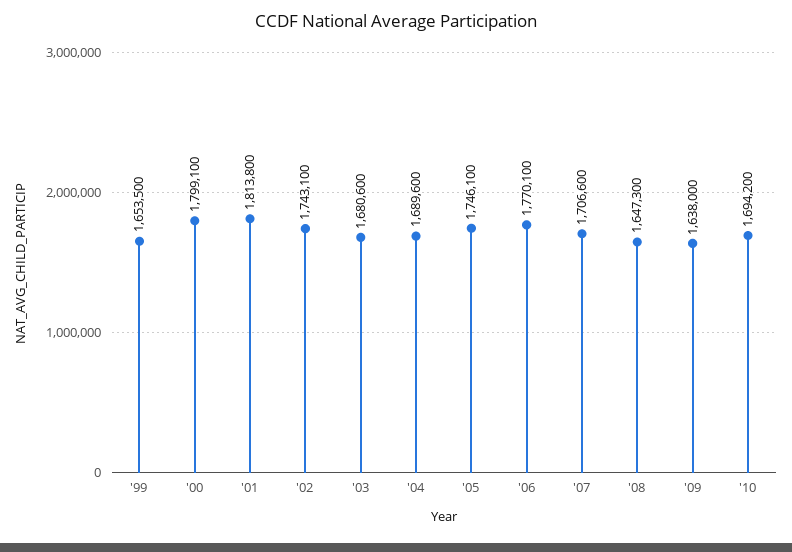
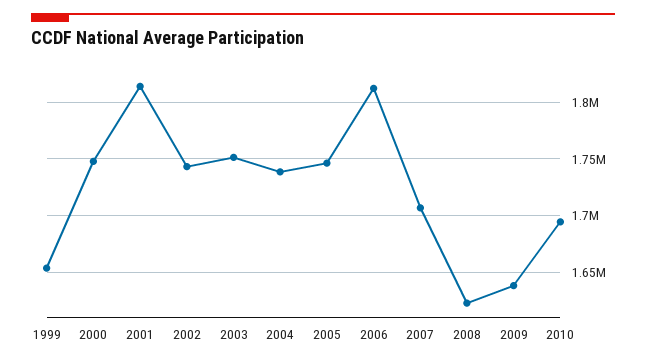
  {
    "'99": 1653500,
-   "'00": 1799100,
+   "'00": 1750000,
    "'01": 1813800,
    "'02": 1743100,
-   "'03": 1680600,
+   "'03": 1750000,
-   "'04": 1689600,
+   "'04": 1740000,
    "'05": 1746100,
-   "'06": 1770100,
+   "'06": 1810000,
    "'07": 1706600,
-   "'08": 1647300,
+   "'08": 1620000,
    "'09": 1638000,
    "'10": 1694200
  }

